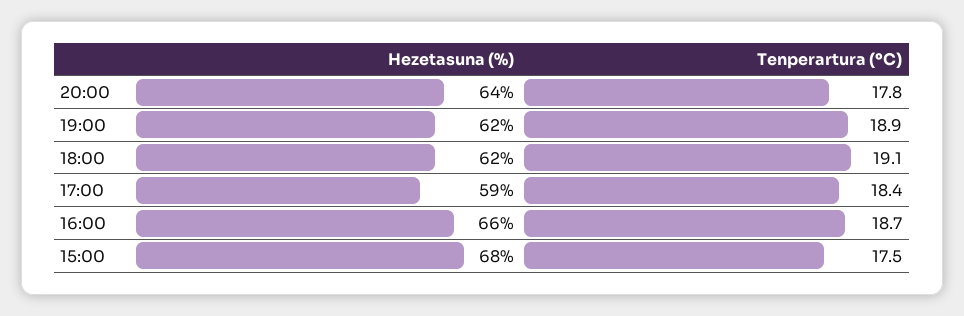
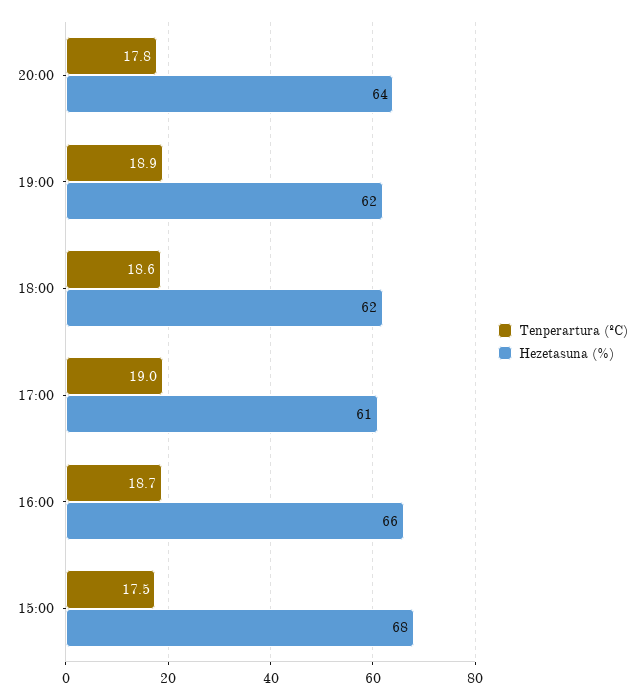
  {
    "Hezetasuna (%)": {
      "20:00": 64,
      "19:00": 62,
      "18:00": 62,
-     "17:00": 59,
+     "17:00": 61,
      "16:00": 66,
      "15:00": 68
    },
    "Tenperartura (ºC)": {
      "20:00": 17.8,
      "19:00": 18.9,
-     "18:00": 19.1,
+     "18:00": 18.6,
-     "17:00": 18.4,
+     "17:00": 19,
      "16:00": 18.7,
      "15:00": 17.5
    }
  }

